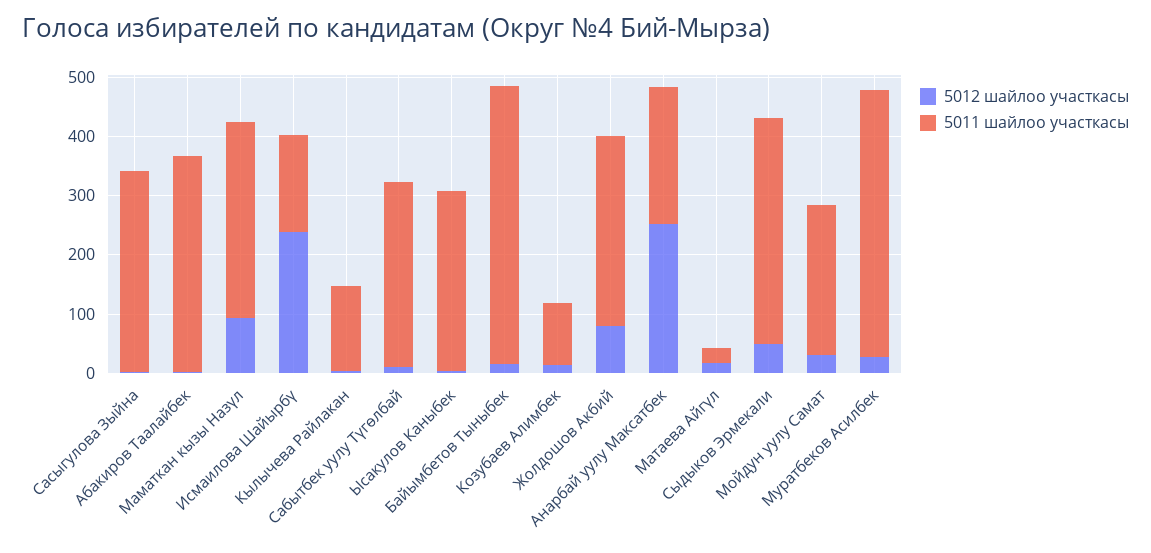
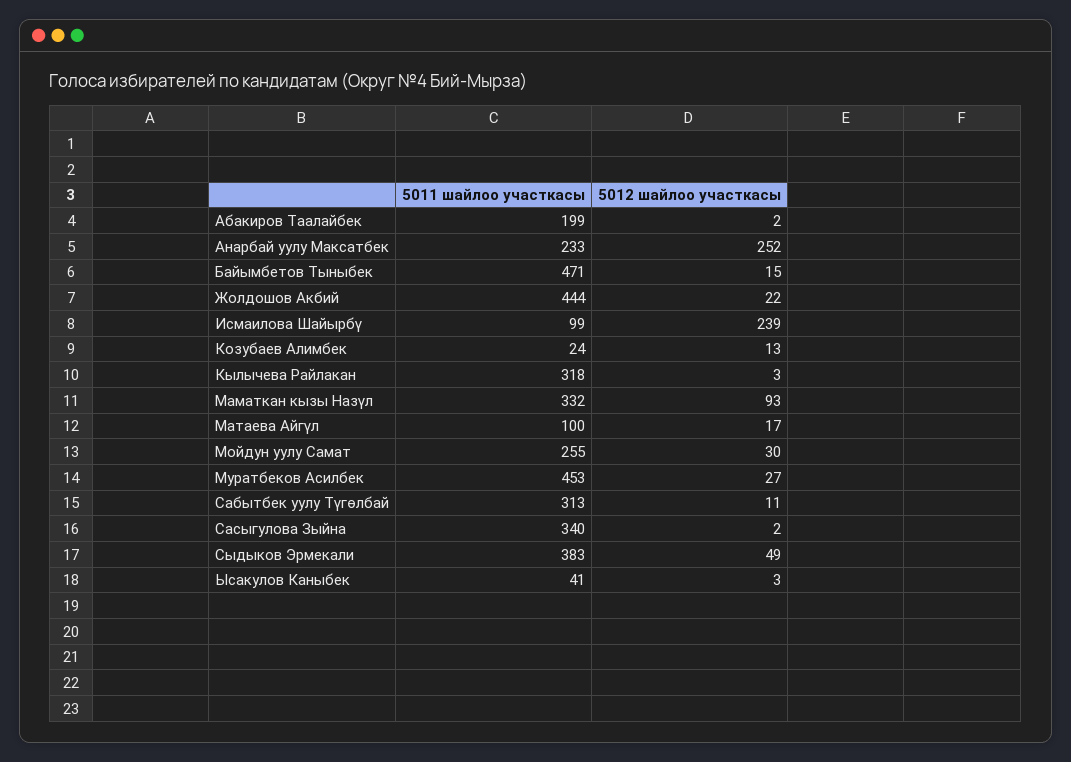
  {
    "5012 шайлоо участкасы": {
      "Сасыгулова Зыйна": 2,
      "Абакиров Таалайбек": 2,
      "Маматкан кызы Назүл": 93,
      "Исмаилова Шайырбү": 239,
      "Кылычева Райлакан": 3,
      "Сабытбек уулу Түгөлбай": 11,
      "Ысакулов Каныбек": 3,
      "Байымбетов Тыныбек": 15,
      "Козубаев Алимбек": 13,
-     "Жолдошов Акбий": 80,
+     "Жолдошов Акбий": 22,
      "Анарбай уулу Максатбек": 252,
      "Матаева Айгүл": 17,
      "Сыдыков Эрмекали": 49,
      "Мойдун уулу Самат": 30,
      "Муратбеков Асилбек": 27
    },
    "5011 шайлоо участкасы": {
      "Сасыгулова Зыйна": 340,
-     "Абакиров Таалайбек": 360,
+     "Абакиров Таалайбек": 199,
      "Маматкан кызы Назүл": 332,
-     "Исмаилова Шайырбү": 160,
+     "Исмаилова Шайырбү": 99,
-     "Кылычева Райлакан": 140,
+     "Кылычева Райлакан": 318,
      "Сабытбек уулу Түгөлбай": 313,
-     "Ысакулов Каныбек": 300,
+     "Ысакулов Каныбек": 41,
      "Байымбетов Тыныбек": 471,
-     "Козубаев Алимбек": 100,
+     "Козубаев Алимбек": 24,
-     "Жолдошов Акбий": 320,
+     "Жолдошов Акбий": 444,
      "Анарбай уулу Максатбек": 233,
-     "Матаева Айгүл": 20,
+     "Матаева Айгүл": 100,
      "Сыдыков Эрмекали": 383,
      "Мойдун уулу Самат": 255,
      "Муратбеков Асилбек": 453
    }
  }

